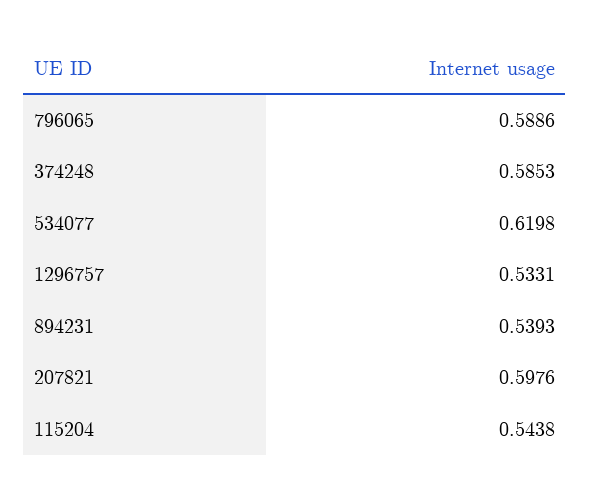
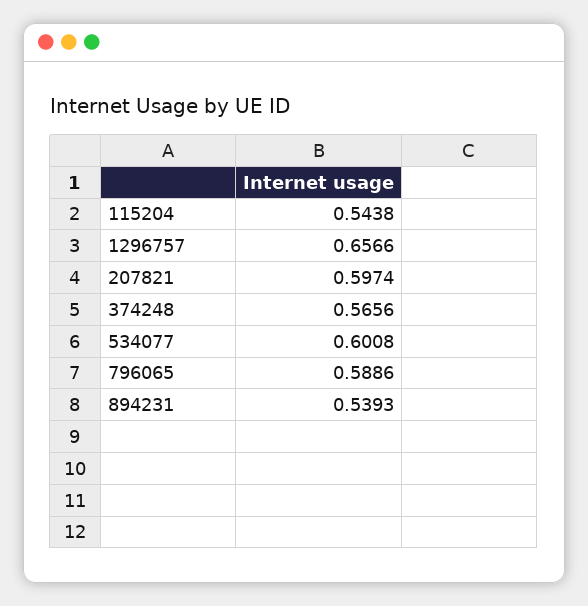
  {
    "796065": 0.5886,
-   "374248": 0.5853,
+   "374248": 0.5656,
-   "534077": 0.6198,
+   "534077": 0.6008,
-   "1296757": 0.5331,
+   "1296757": 0.6566,
    "894231": 0.5393,
-   "207821": 0.5976,
+   "207821": 0.5974,
    "115204": 0.5438
  }

